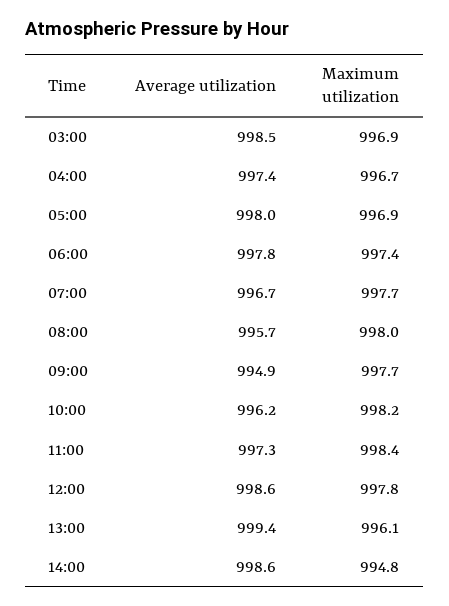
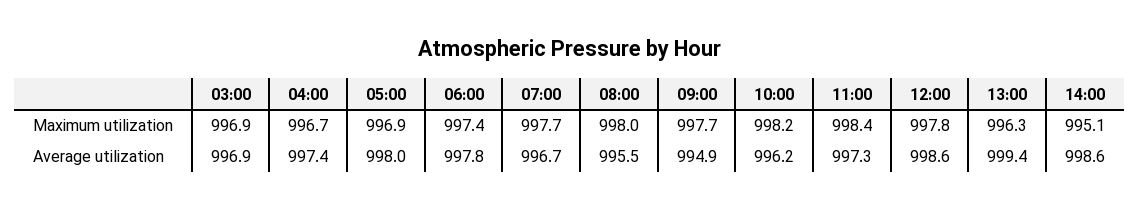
  {
    "Average utilization": {
-     "03:00": 998.5,
+     "03:00": 996.9,
      "04:00": 997.4,
      "05:00": 998,
      "06:00": 997.8,
      "07:00": 996.7,
-     "08:00": 995.7,
+     "08:00": 995.5,
      "09:00": 994.9,
      "10:00": 996.2,
      "11:00": 997.3,
      "12:00": 998.6,
      "13:00": 999.4,
      "14:00": 998.6
    },
    "Maximum utilization": {
      "03:00": 996.9,
      "04:00": 996.7,
      "05:00": 996.9,
      "06:00": 997.4,
      "07:00": 997.7,
      "08:00": 998,
      "09:00": 997.7,
      "10:00": 998.2,
      "11:00": 998.4,
      "12:00": 997.8,
-     "13:00": 996.1,
+     "13:00": 996.3,
-     "14:00": 994.8
+     "14:00": 995.1
    }
  }

